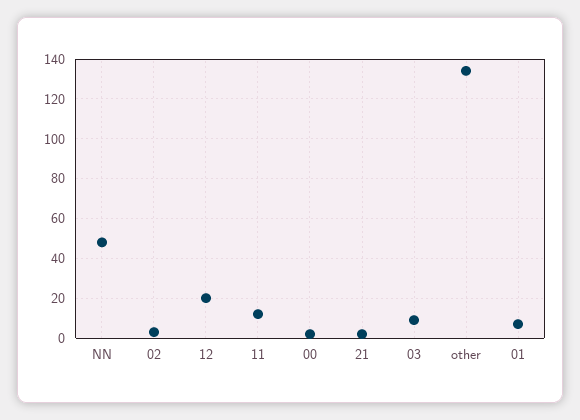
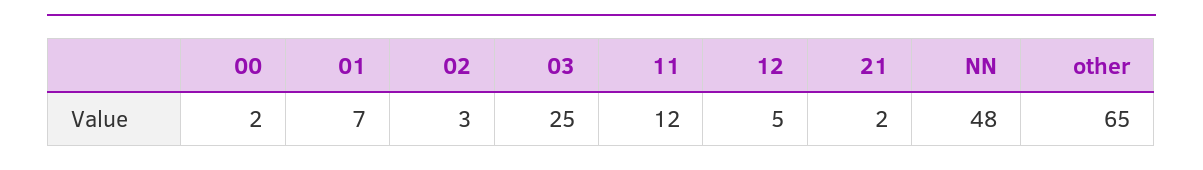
  {
    "NN": 48,
    "02": 3,
-   "12": 20,
+   "12": 5,
    "11": 12,
    "00": 2,
    "21": 2,
-   "03": 10,
+   "03": 25,
-   "other": 135,
+   "other": 65,
    "01": 7
  }

